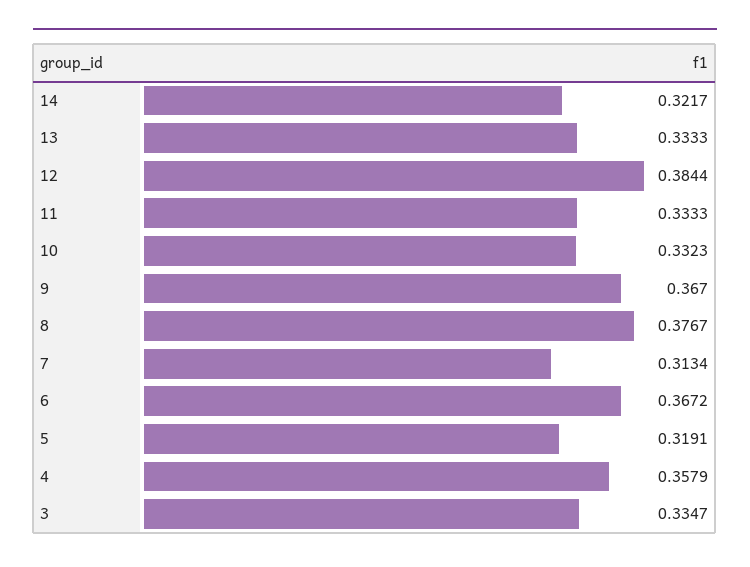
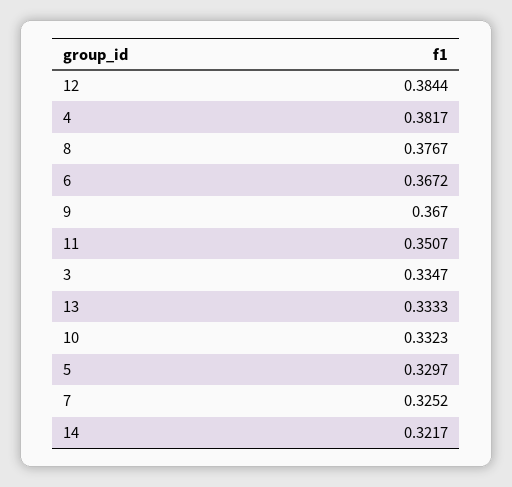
  {
    "14": 0.3217,
    "13": 0.3333,
    "12": 0.3844,
-   "11": 0.3333,
+   "11": 0.3507,
    "10": 0.3323,
    "9": 0.367,
    "8": 0.3767,
-   "7": 0.3134,
+   "7": 0.3252,
    "6": 0.3672,
-   "5": 0.3191,
+   "5": 0.3297,
-   "4": 0.3579,
+   "4": 0.3817,
    "3": 0.3347
  }

